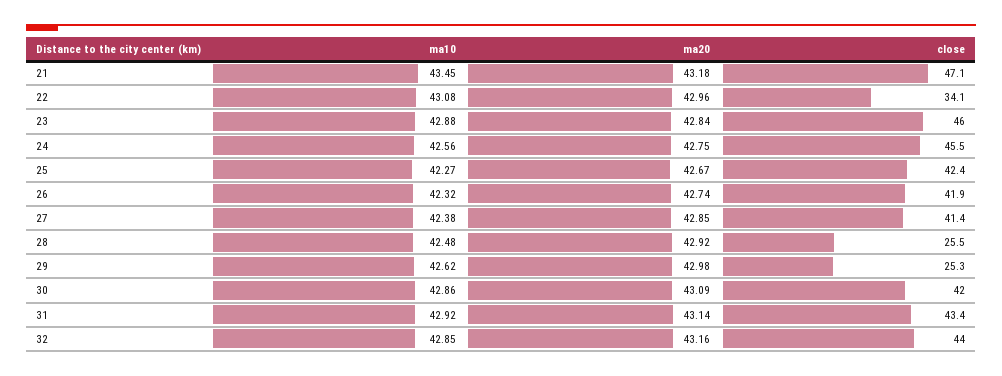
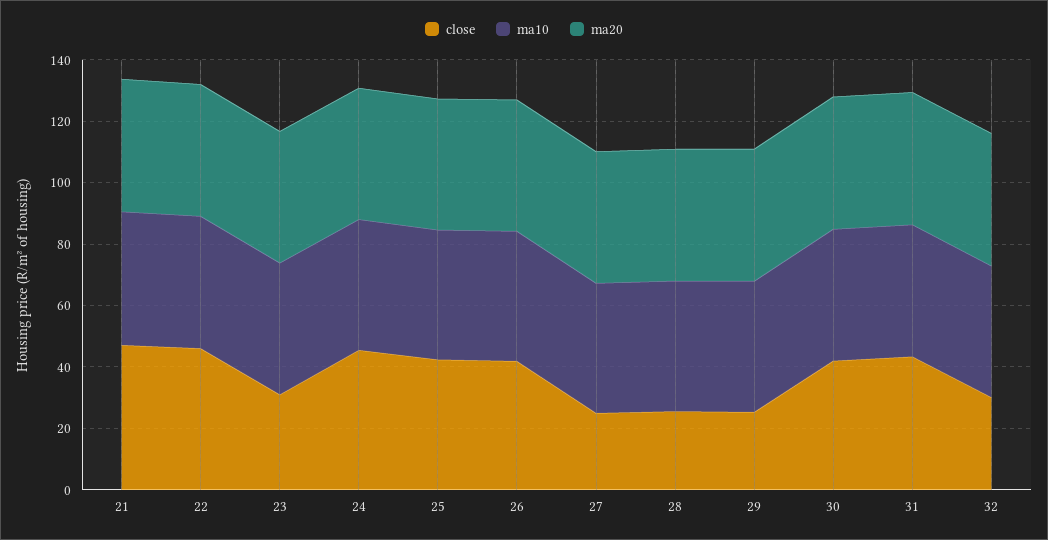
  {
    "ma10": {
      "21": 43.45,
      "22": 43.08,
      "23": 42.88,
      "24": 42.56,
      "25": 42.27,
      "26": 42.32,
      "27": 42.38,
      "28": 42.48,
      "29": 42.62,
      "30": 42.86,
      "31": 42.92,
      "32": 42.85
    },
    "ma20": {
      "21": 43.18,
      "22": 42.96,
      "23": 42.84,
      "24": 42.75,
      "25": 42.67,
      "26": 42.74,
      "27": 42.85,
      "28": 42.92,
      "29": 42.98,
      "30": 43.09,
      "31": 43.14,
      "32": 43.16
    },
    "close": {
      "21": 47.1,
-     "22": 34.1,
+     "22": 45,
-     "23": 46,
+     "23": 30,
      "24": 45.5,
      "25": 42.4,
      "26": 41.9,
-     "27": 41.4,
+     "27": 25,
      "28": 25.5,
      "29": 25.3,
      "30": 42,
      "31": 43.4,
-     "32": 44
+     "32": 30
    }
  }

